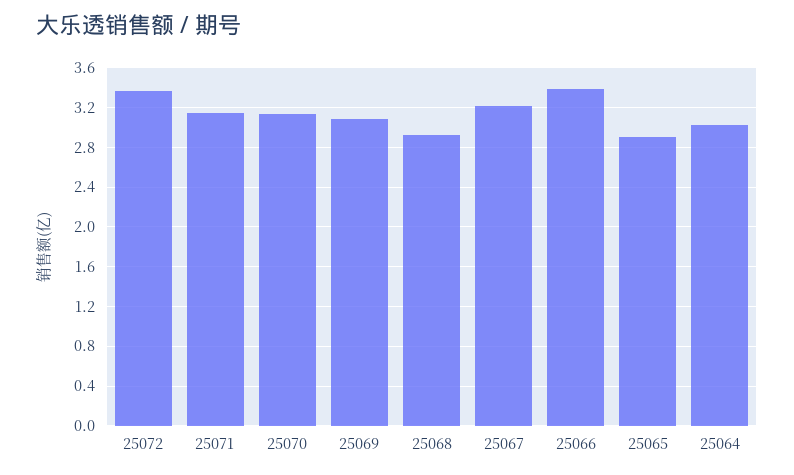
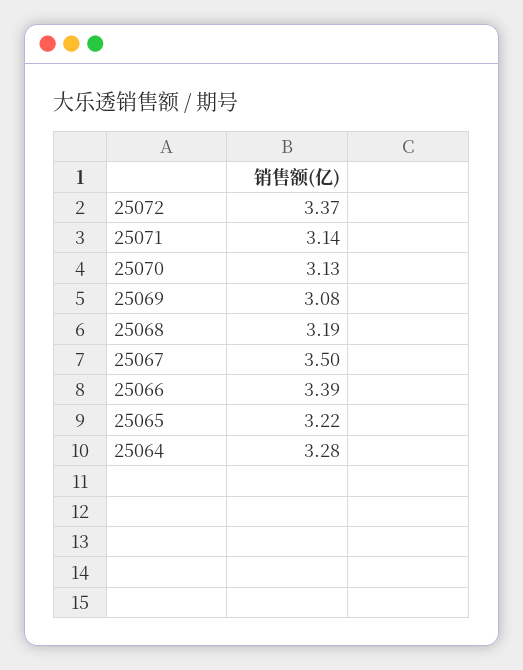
  {
    "25072": 3.37,
    "25071": 3.14,
    "25070": 3.13,
    "25069": 3.08,
-   "25068": 2.9,
+   "25068": 3.19,
-   "25067": 3.2,
+   "25067": 3.5,
    "25066": 3.39,
-   "25065": 2.9,
+   "25065": 3.22,
-   "25064": 3
+   "25064": 3.28
  }

